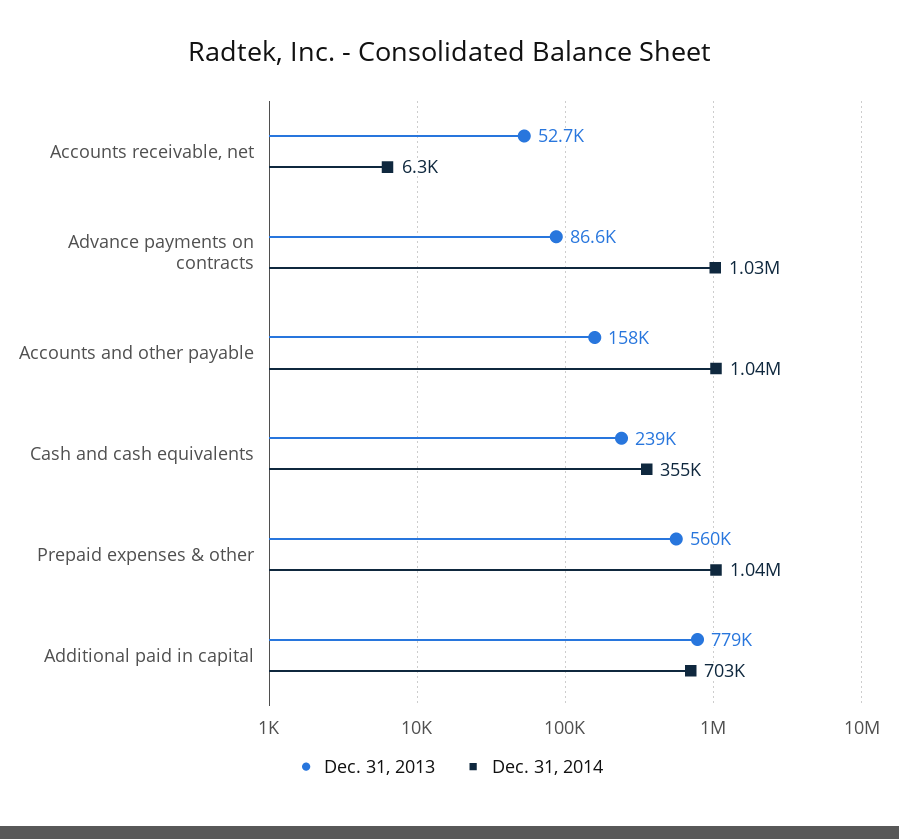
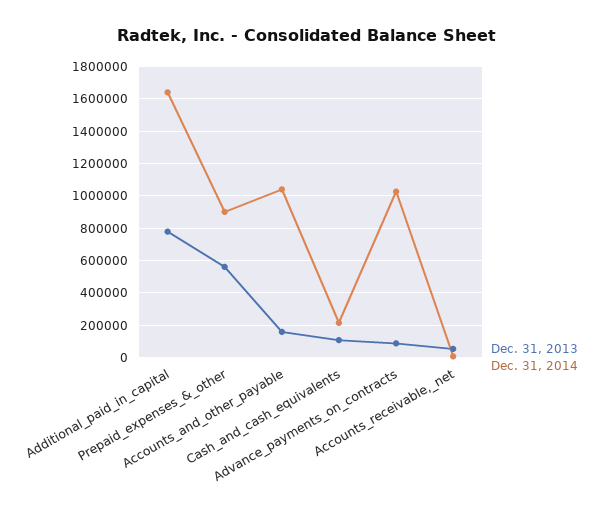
  {
    "Dec. 31, 2013": {
      "Accounts receivable, net": 52700,
      "Advance payments on contracts": 86600,
      "Accounts and other payable": 158000,
-     "Cash and cash equivalents": 239000,
+     "Cash and cash equivalents": 100000,
      "Prepaid expenses & other": 560000,
      "Additional paid in capital": 779000
    },
    "Dec. 31, 2014": {
      "Accounts receivable, net": 6300,
      "Advance payments on contracts": 1030000,
      "Accounts and other payable": 1040000,
-     "Cash and cash equivalents": 355000,
+     "Cash and cash equivalents": 200000,
-     "Prepaid expenses & other": 1040000,
+     "Prepaid expenses & other": 900000,
-     "Additional paid in capital": 703000
+     "Additional paid in capital": 1650000
    }
  }

